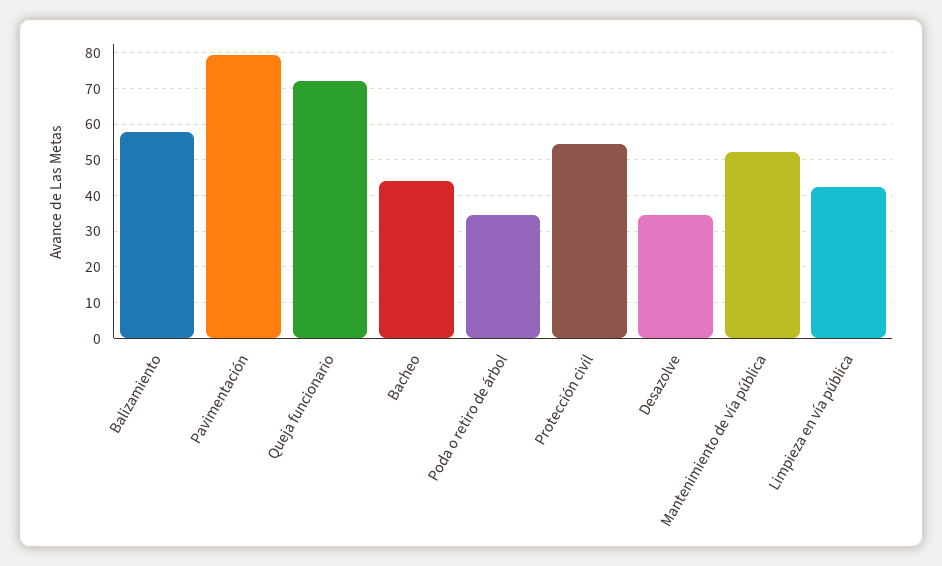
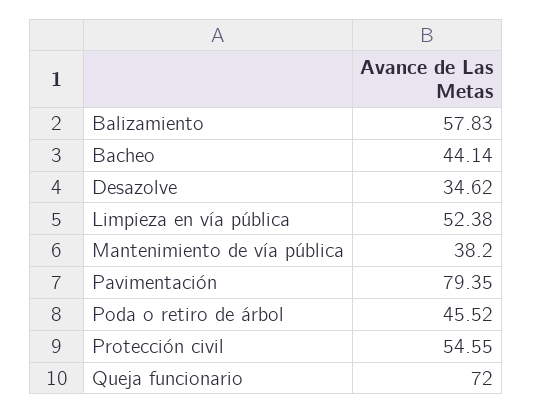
  {
    "Balizamiento": 57.83,
    "Pavimentación": 79.35,
    "Queja funcionario": 72,
    "Bacheo": 44.14,
-   "Poda o retiro de árbol": 34,
+   "Poda o retiro de árbol": 45.52,
    "Protección civil": 54.55,
    "Desazolve": 34.62,
-   "Mantenimiento de vía pública": 52,
+   "Mantenimiento de vía pública": 38.2,
-   "Limpieza en vía pública": 42
+   "Limpieza en vía pública": 52.38
  }

